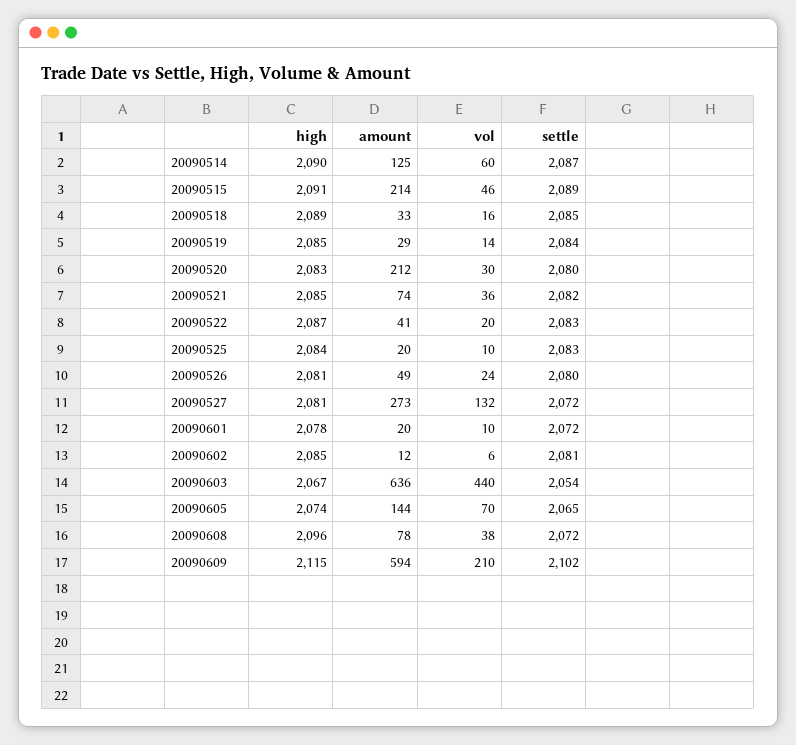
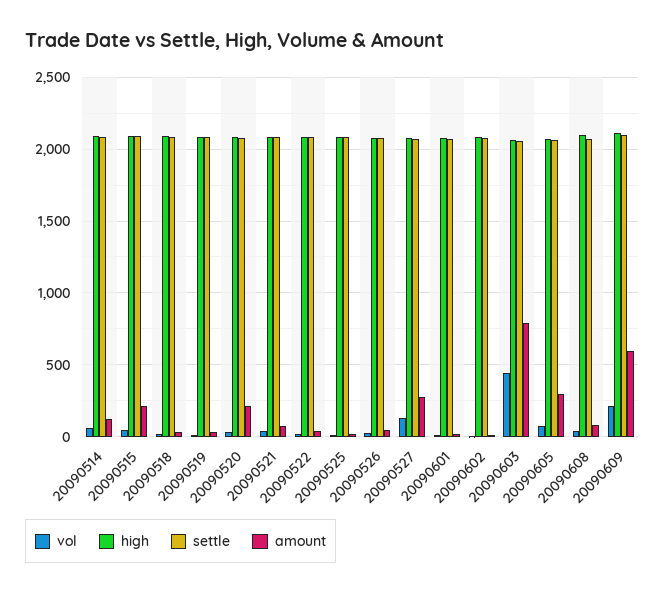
  {
    "high": {
      "20090514": 2090,
      "20090515": 2091,
      "20090518": 2089,
      "20090519": 2085,
      "20090520": 2083,
      "20090521": 2085,
      "20090522": 2087,
      "20090525": 2084,
      "20090526": 2081,
      "20090527": 2081,
      "20090601": 2078,
      "20090602": 2085,
      "20090603": 2067,
      "20090605": 2074,
      "20090608": 2096,
      "20090609": 2115
    },
    "amount": {
      "20090514": 125,
      "20090515": 214,
      "20090518": 33,
      "20090519": 29,
      "20090520": 212,
      "20090521": 74,
      "20090522": 41,
      "20090525": 20,
      "20090526": 49,
      "20090527": 273,
      "20090601": 20,
      "20090602": 12,
-     "20090603": 636,
+     "20090603": 800,
-     "20090605": 144,
+     "20090605": 300,
      "20090608": 78,
      "20090609": 594
    },
    "vol": {
      "20090514": 60,
      "20090515": 46,
      "20090518": 16,
      "20090519": 14,
      "20090520": 30,
      "20090521": 36,
      "20090522": 20,
      "20090525": 10,
      "20090526": 24,
      "20090527": 132,
      "20090601": 10,
      "20090602": 6,
      "20090603": 440,
      "20090605": 70,
      "20090608": 38,
      "20090609": 210
    },
    "settle": {
      "20090514": 2087,
      "20090515": 2089,
      "20090518": 2085,
      "20090519": 2084,
      "20090520": 2080,
      "20090521": 2082,
      "20090522": 2083,
      "20090525": 2083,
      "20090526": 2080,
      "20090527": 2072,
      "20090601": 2072,
      "20090602": 2081,
      "20090603": 2054,
      "20090605": 2065,
      "20090608": 2072,
      "20090609": 2102
    }
  }

